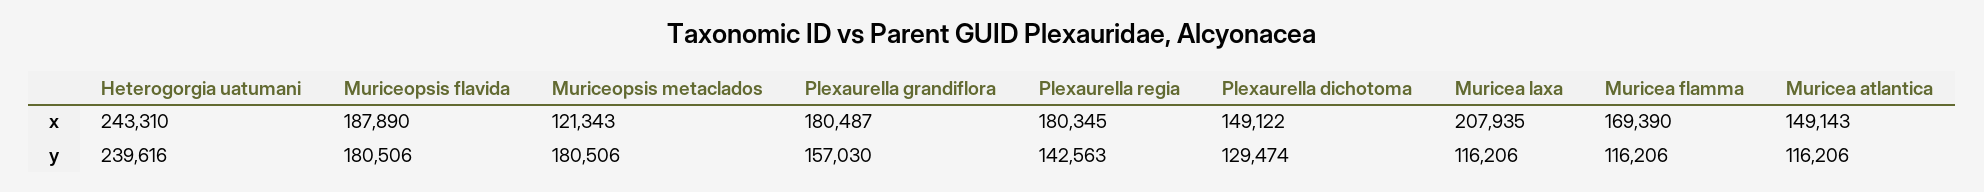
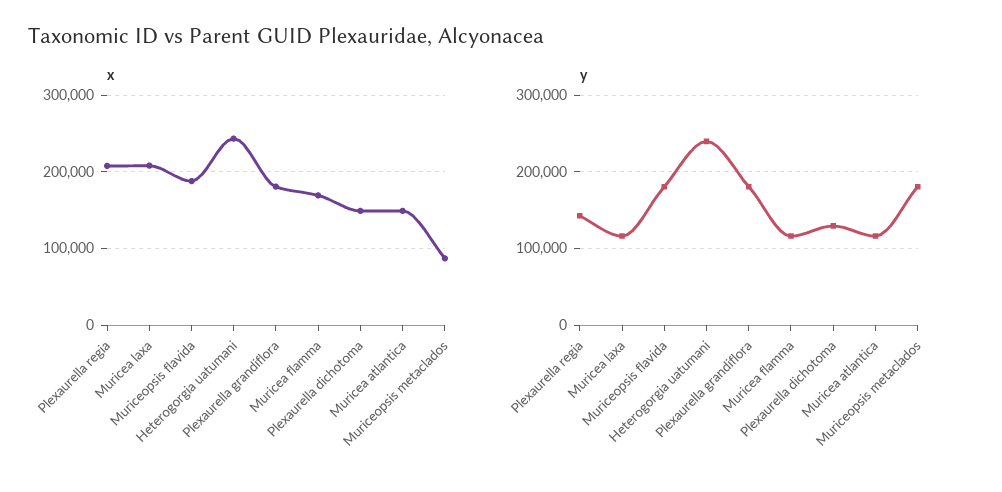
  {
    "x": {
      "Heterogorgia uatumani": 243310,
      "Muriceopsis flavida": 187890,
-     "Muriceopsis metaclados": 121343,
+     "Muriceopsis metaclados": 90000,
      "Plexaurella grandiflora": 180487,
-     "Plexaurella regia": 180345,
+     "Plexaurella regia": 210000,
      "Plexaurella dichotoma": 149122,
      "Muricea laxa": 207935,
      "Muricea flamma": 169390,
      "Muricea atlantica": 149143
    },
    "y": {
      "Heterogorgia uatumani": 239616,
      "Muriceopsis flavida": 180506,
      "Muriceopsis metaclados": 180506,
-     "Plexaurella grandiflora": 157030,
+     "Plexaurella grandiflora": 180000,
      "Plexaurella regia": 142563,
      "Plexaurella dichotoma": 129474,
      "Muricea laxa": 116206,
      "Muricea flamma": 116206,
      "Muricea atlantica": 116206
    }
  }

